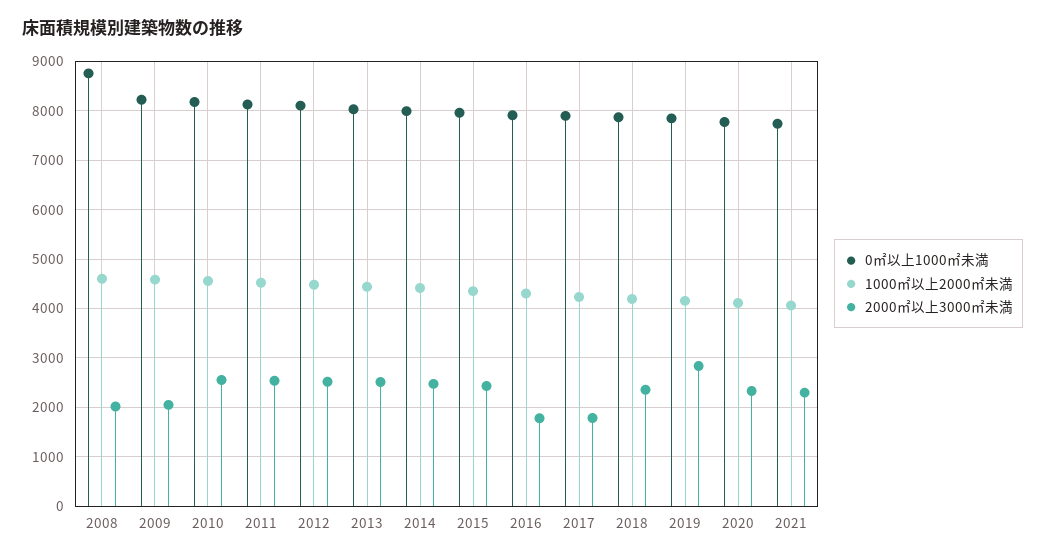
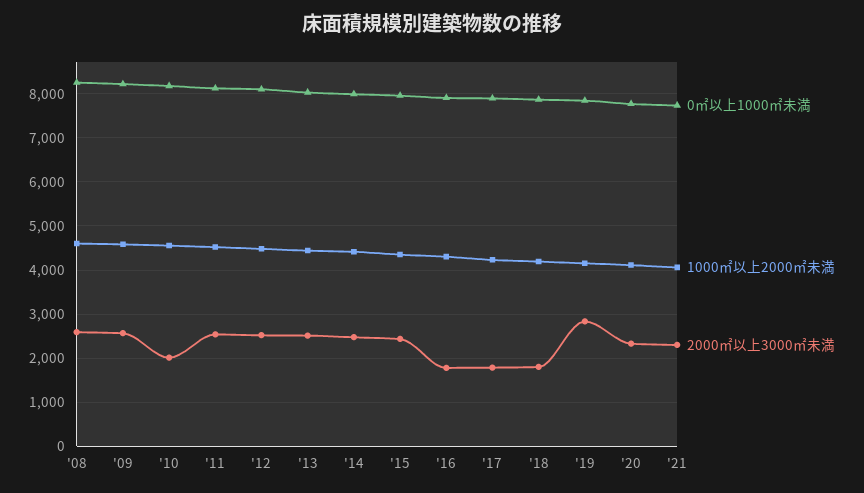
  {
    "0㎡以上1000㎡未満": {
-     "2008": 8800,
+     "2008": 8200,
      "2009": 8200,
      "2010": 8200,
      "2011": 8200,
      "2012": 8200,
      "2013": 8000,
      "2014": 8000,
      "2015": 8000,
      "2016": 8000,
      "2017": 7800,
      "2018": 7800,
      "2019": 7800,
      "2020": 7800,
      "2021": 7800
    },
    "1000㎡以上2000㎡未満": {
      "2008": 4600,
      "2009": 4600,
      "2010": 4600,
      "2011": 4600,
      "2012": 4400,
      "2013": 4400,
      "2014": 4400,
      "2015": 4400,
      "2016": 4400,
      "2017": 4200,
      "2018": 4200,
      "2019": 4200,
      "2020": 4200,
      "2021": 4000
    },
    "2000㎡以上3000㎡未満": {
-     "2008": 2000,
+     "2008": 2600,
-     "2009": 2000,
+     "2009": 2600,
-     "2010": 2600,
+     "2010": 2000,
      "2011": 2600,
      "2012": 2600,
      "2013": 2600,
      "2014": 2400,
      "2015": 2400,
      "2016": 1800,
      "2017": 1800,
-     "2018": 2400,
+     "2018": 1800,
      "2019": 2800,
      "2020": 2400,
      "2021": 2200
    }
  }

